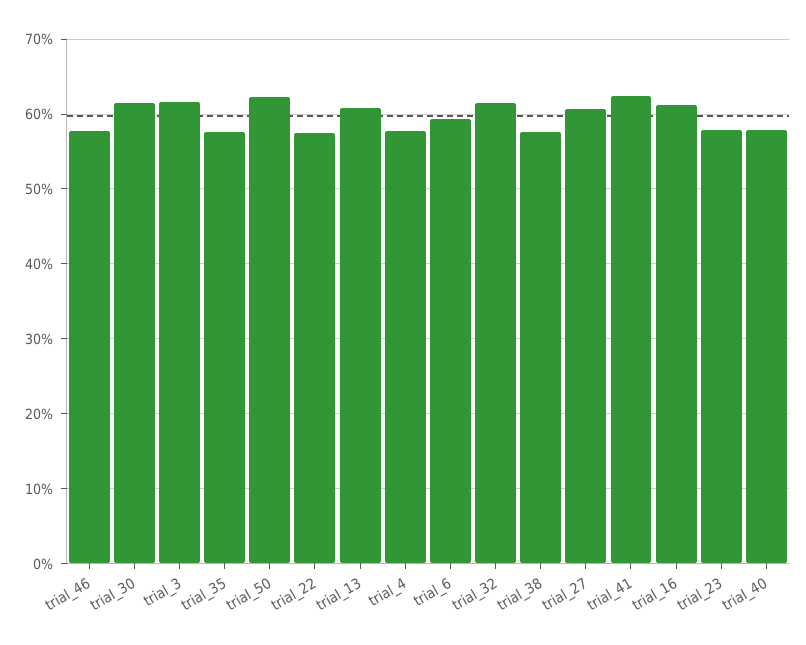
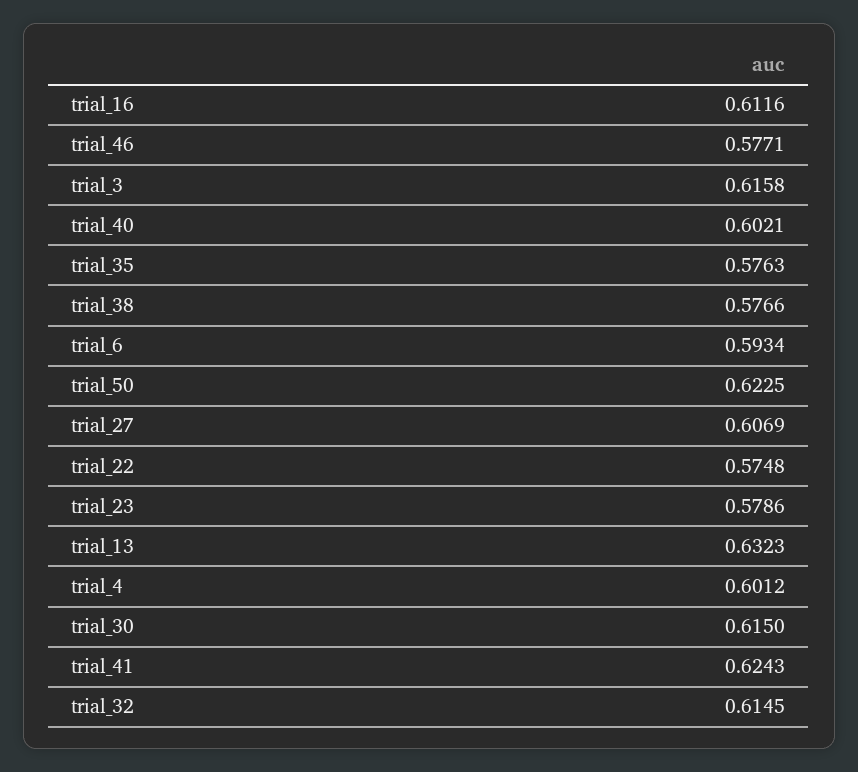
  {
    "trial_46": 0.5771,
    "trial_30": 0.615,
    "trial_3": 0.6158,
    "trial_35": 0.5763,
    "trial_50": 0.6225,
    "trial_22": 0.5748,
-   "trial_13": 0.61,
+   "trial_13": 0.6323,
-   "trial_4": 0.58,
+   "trial_4": 0.6012,
    "trial_6": 0.5934,
    "trial_32": 0.6145,
    "trial_38": 0.5766,
    "trial_27": 0.6069,
    "trial_41": 0.6243,
    "trial_16": 0.6116,
    "trial_23": 0.5786,
-   "trial_40": 0.58
+   "trial_40": 0.6021
  }

